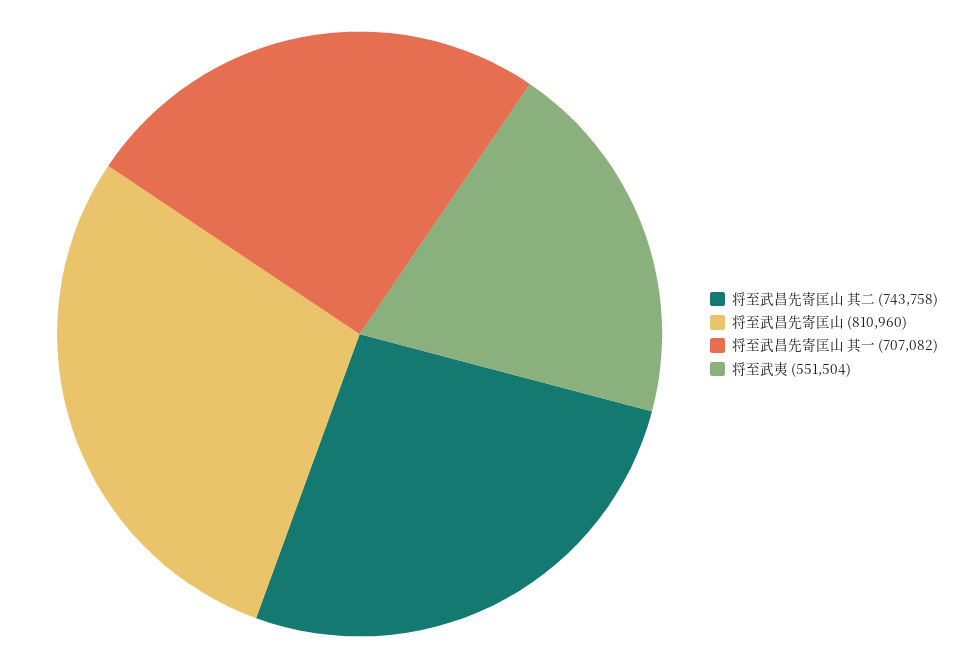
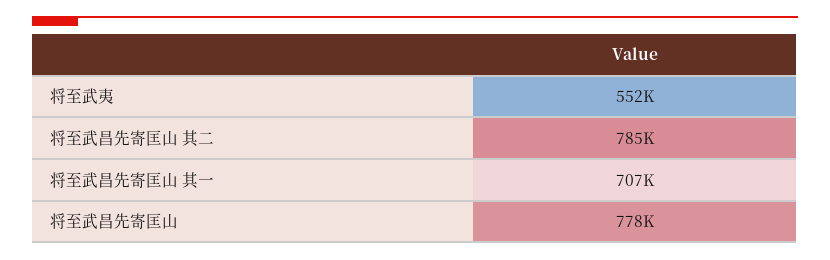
  {
-   "将至武昌先寄匡山 其二": 743758,
+   "将至武昌先寄匡山 其二": 785000,
-   "将至武昌先寄匡山": 810960,
+   "将至武昌先寄匡山": 778000,
    "将至武昌先寄匡山 其一": 707082,
    "将至武夷": 551504
  }

